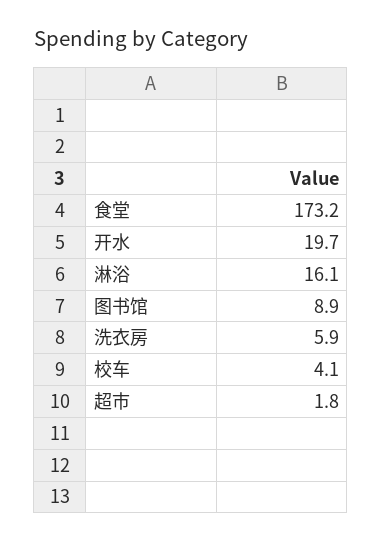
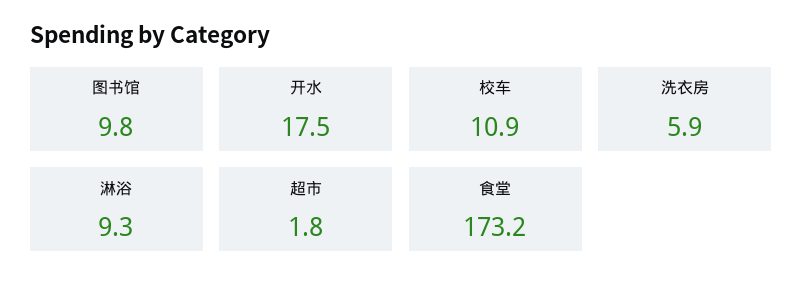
  {
    "食堂": 173.2,
-   "开水": 19.7,
+   "开水": 17.5,
-   "淋浴": 16.1,
+   "淋浴": 9.3,
-   "图书馆": 8.9,
+   "图书馆": 9.8,
    "洗衣房": 5.9,
-   "校车": 4.1,
+   "校车": 10.9,
    "超市": 1.8
  }

